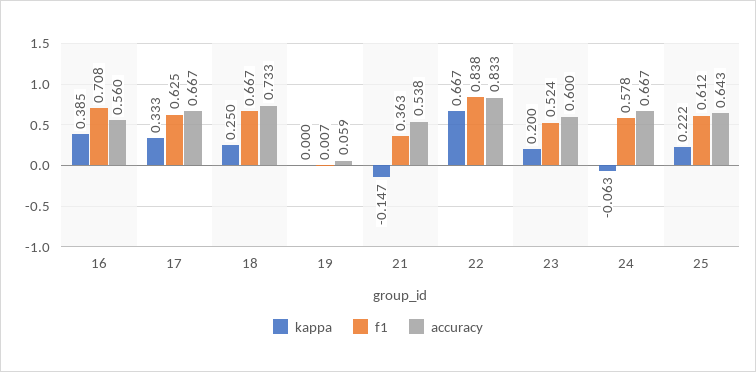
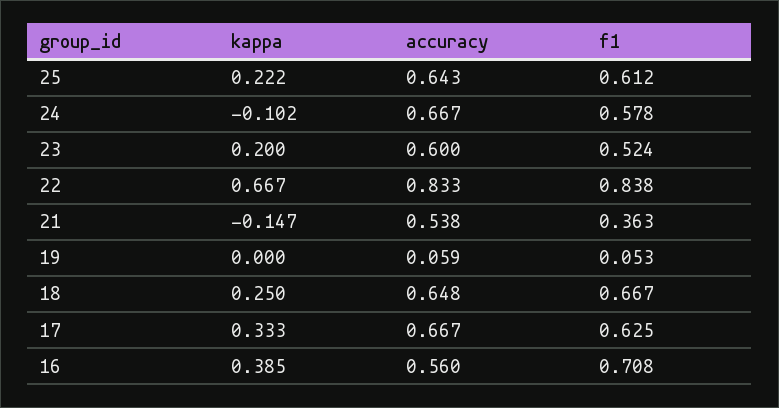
  {
    "kappa": {
      "16": 0.385,
      "17": 0.333,
      "18": 0.25,
      "19": 0,
      "21": -0.147,
      "22": 0.667,
      "23": 0.2,
-     "24": -0.063,
+     "24": -0.102,
      "25": 0.222
    },
    "f1": {
      "16": 0.708,
      "17": 0.625,
      "18": 0.667,
-     "19": 0.007,
+     "19": 0.053,
      "21": 0.363,
      "22": 0.838,
      "23": 0.524,
      "24": 0.578,
      "25": 0.612
    },
    "accuracy": {
      "16": 0.56,
      "17": 0.667,
-     "18": 0.733,
+     "18": 0.648,
      "19": 0.059,
      "21": 0.538,
      "22": 0.833,
      "23": 0.6,
      "24": 0.667,
      "25": 0.643
    }
  }

